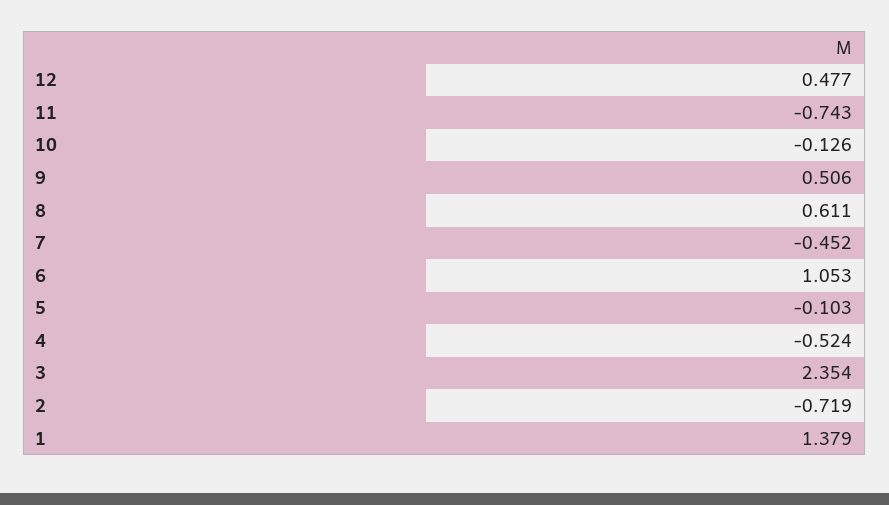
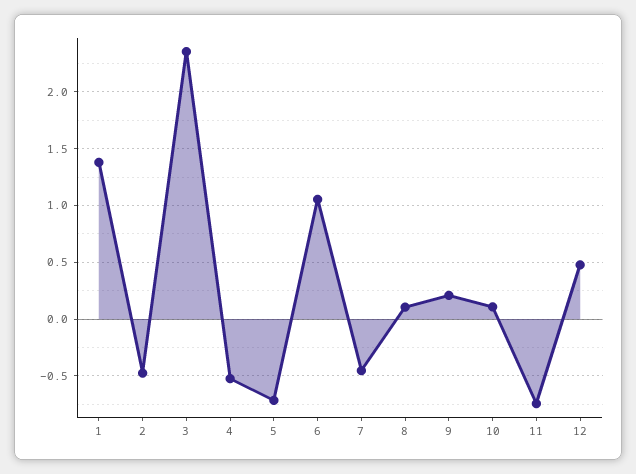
  {
    "12": 0.477,
    "11": -0.743,
-   "10": -0.126,
+   "10": 0.1,
-   "9": 0.506,
+   "9": 0.2,
-   "8": 0.611,
+   "8": 0.1,
    "7": -0.452,
    "6": 1.053,
-   "5": -0.103,
+   "5": -0.7,
    "4": -0.524,
    "3": 2.354,
-   "2": -0.719,
+   "2": -0.5,
    "1": 1.379
  }

